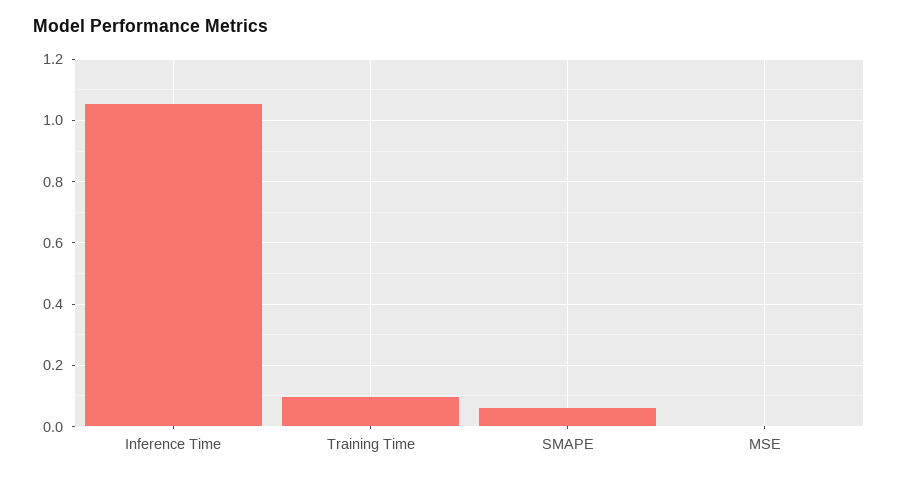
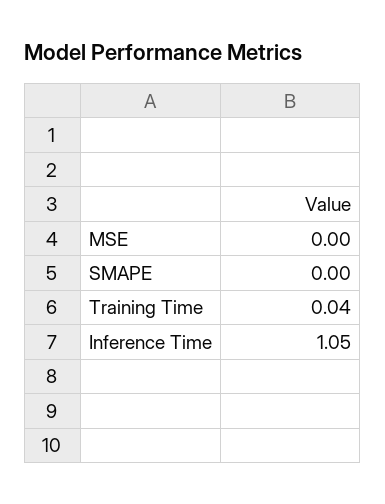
  {
    "Inference Time": 1.05,
-   "Training Time": 0.1,
+   "Training Time": 0.04,
-   "SMAPE": 0.06,
+   "SMAPE": 0,
    "MSE": 0
  }

